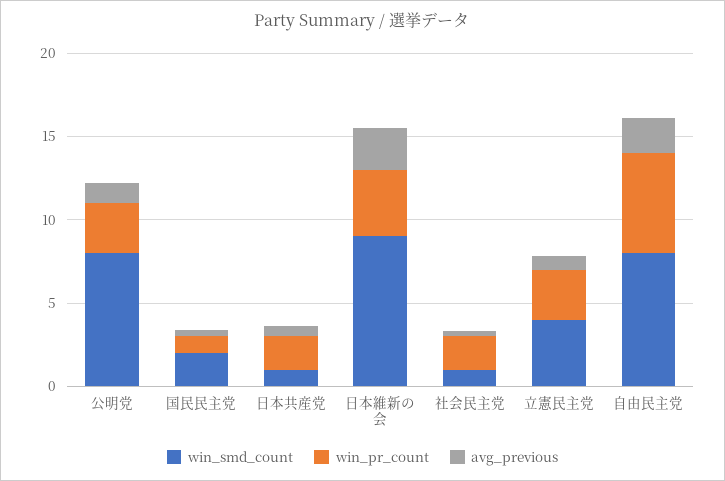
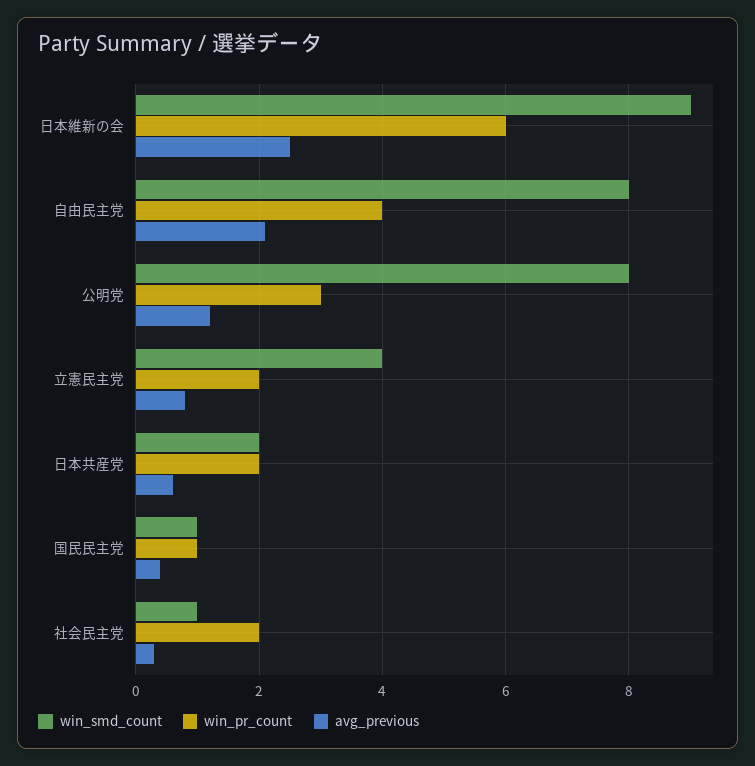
  {
    "win_smd_count": {
      "公明党": 8,
-     "国民民主党": 2,
+     "国民民主党": 1,
-     "日本共産党": 1,
+     "日本共産党": 2,
      "日本維新の会": 9,
      "社会民主党": 1,
      "立憲民主党": 4,
      "自由民主党": 8
    },
    "win_pr_count": {
      "公明党": 3,
      "国民民主党": 1,
      "日本共産党": 2,
-     "日本維新の会": 4,
+     "日本維新の会": 6,
      "社会民主党": 2,
-     "立憲民主党": 3,
+     "立憲民主党": 2,
-     "自由民主党": 6
+     "自由民主党": 4
    },
    "avg_previous": {
      "公明党": 1,
      "国民民主党": 0.5,
      "日本共産党": 0.5,
      "日本維新の会": 2.5,
      "社会民主党": 0.5,
      "立憲民主党": 1,
      "自由民主党": 2
    }
  }

